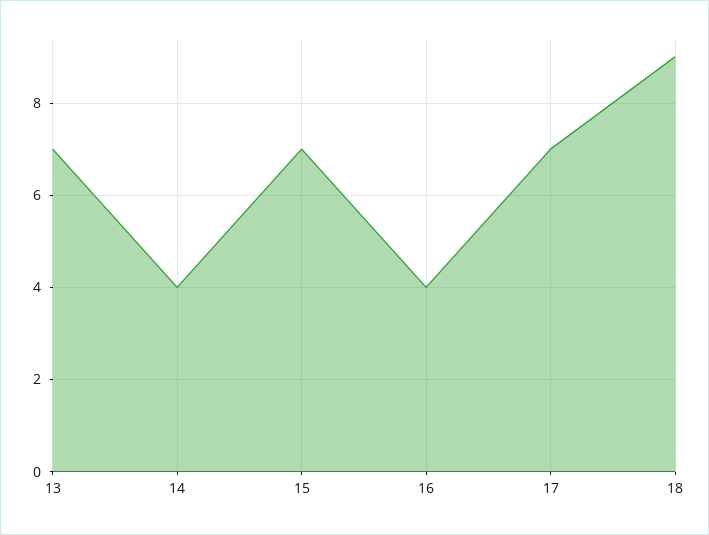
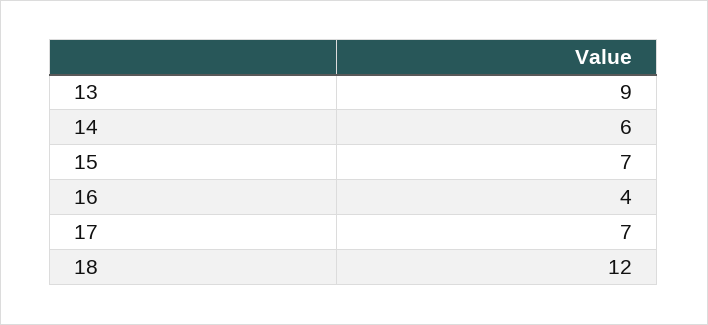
  {
-   "13": 7,
+   "13": 9,
-   "14": 4,
+   "14": 6,
    "15": 7,
    "16": 4,
    "17": 7,
-   "18": 9
+   "18": 12
  }

